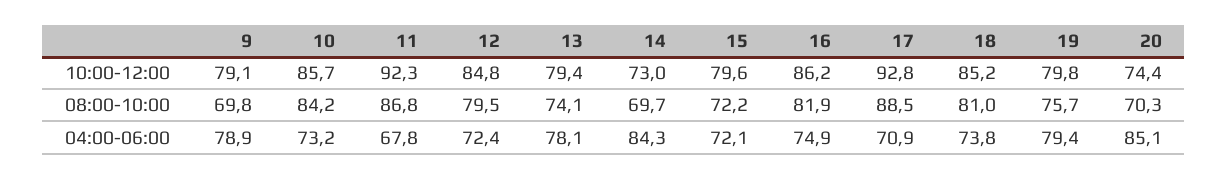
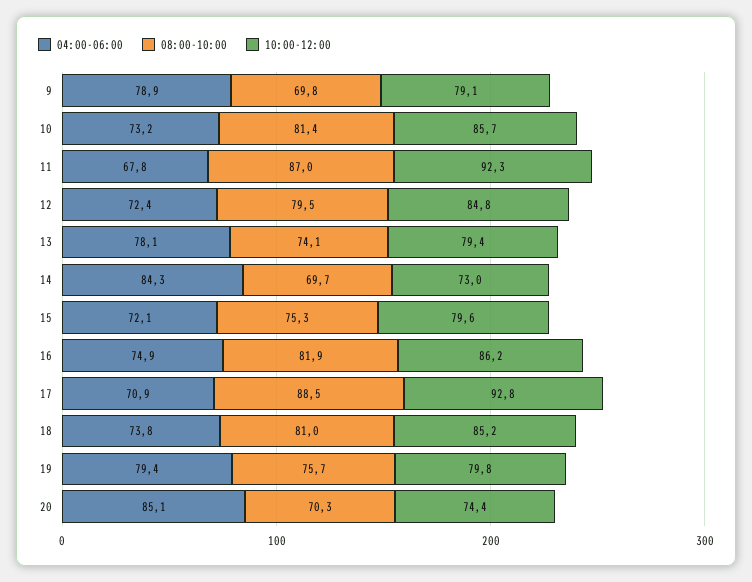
  {
    "10:00-12:00": {
      "9": 79.1,
      "10": 85.7,
      "11": 92.3,
      "12": 84.8,
      "13": 79.4,
      "14": 73,
      "15": 79.6,
      "16": 86.2,
      "17": 92.8,
      "18": 85.2,
      "19": 79.8,
      "20": 74.4
    },
    "08:00-10:00": {
      "9": 69.8,
-     "10": 84.2,
+     "10": 81.4,
-     "11": 86.8,
+     "11": 87,
      "12": 79.5,
      "13": 74.1,
      "14": 69.7,
-     "15": 72.2,
+     "15": 75.3,
      "16": 81.9,
      "17": 88.5,
      "18": 81,
      "19": 75.7,
      "20": 70.3
    },
    "04:00-06:00": {
      "9": 78.9,
      "10": 73.2,
      "11": 67.8,
      "12": 72.4,
      "13": 78.1,
      "14": 84.3,
      "15": 72.1,
      "16": 74.9,
      "17": 70.9,
      "18": 73.8,
      "19": 79.4,
      "20": 85.1
    }
  }

